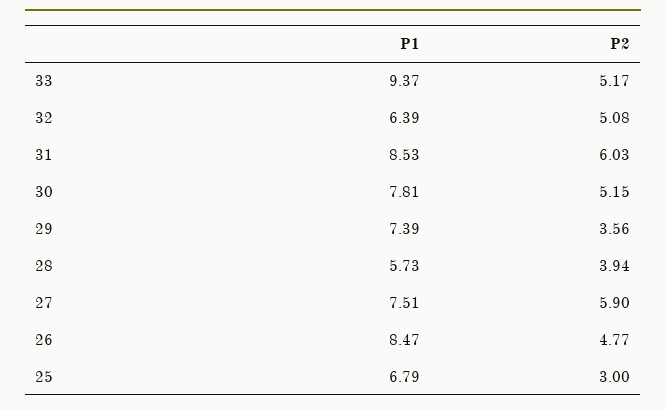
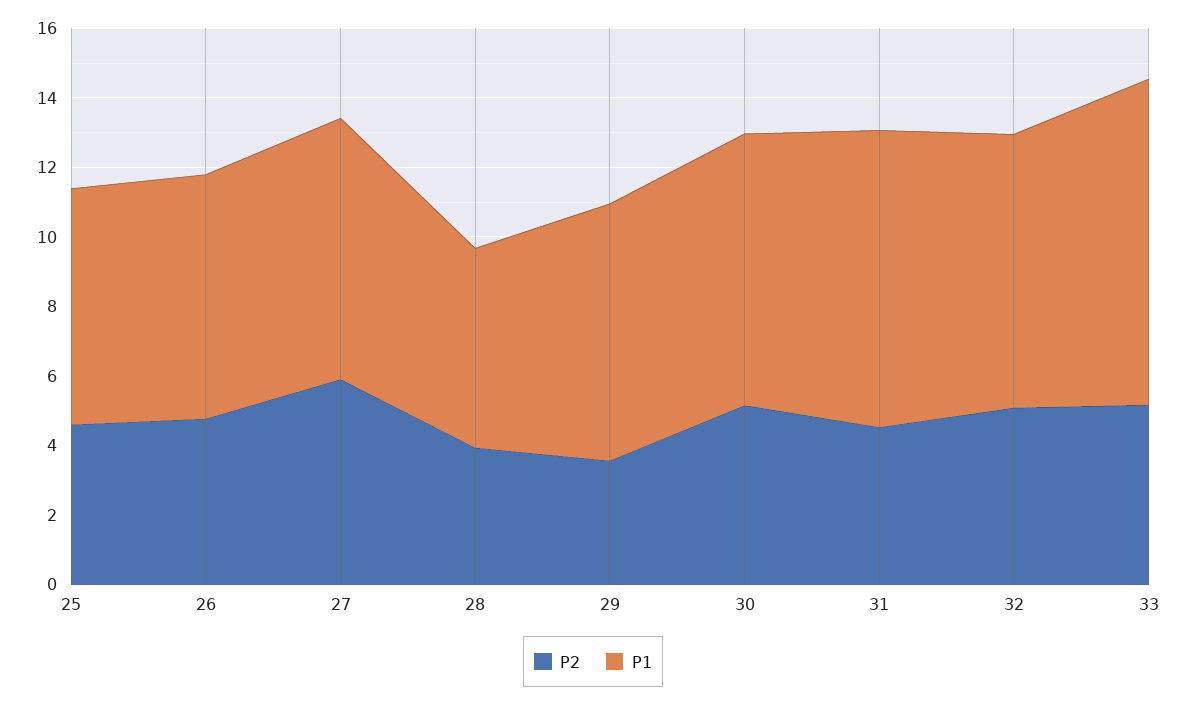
  {
    "P1": {
      "33": 9.37,
-     "32": 6.39,
+     "32": 8,
      "31": 8.53,
      "30": 7.81,
      "29": 7.39,
      "28": 5.73,
      "27": 7.51,
-     "26": 8.47,
+     "26": 7,
      "25": 6.79
    },
    "P2": {
      "33": 5.17,
      "32": 5.08,
-     "31": 6.03,
+     "31": 4.5,
      "30": 5.15,
      "29": 3.56,
      "28": 3.94,
      "27": 5.9,
      "26": 4.77,
-     "25": 3
+     "25": 4.5
    }
  }

